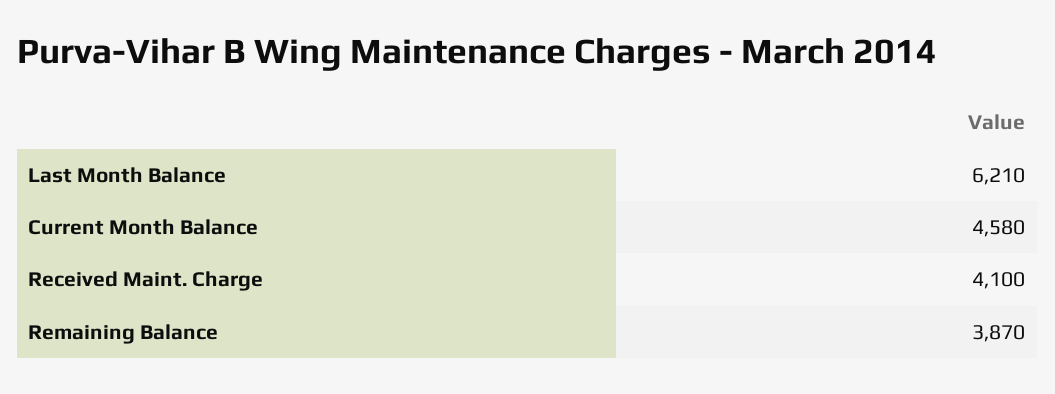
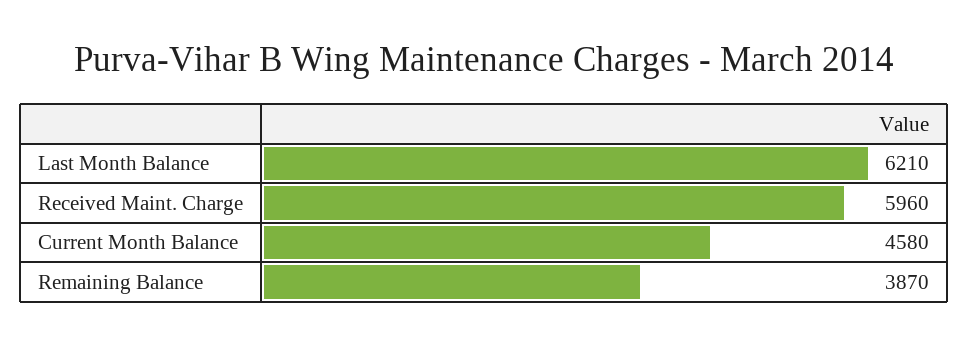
  {
    "Last Month Balance": 6210,
    "Current Month Balance": 4580,
-   "Received Maint. Charge": 4100,
+   "Received Maint. Charge": 5960,
    "Remaining Balance": 3870
  }

